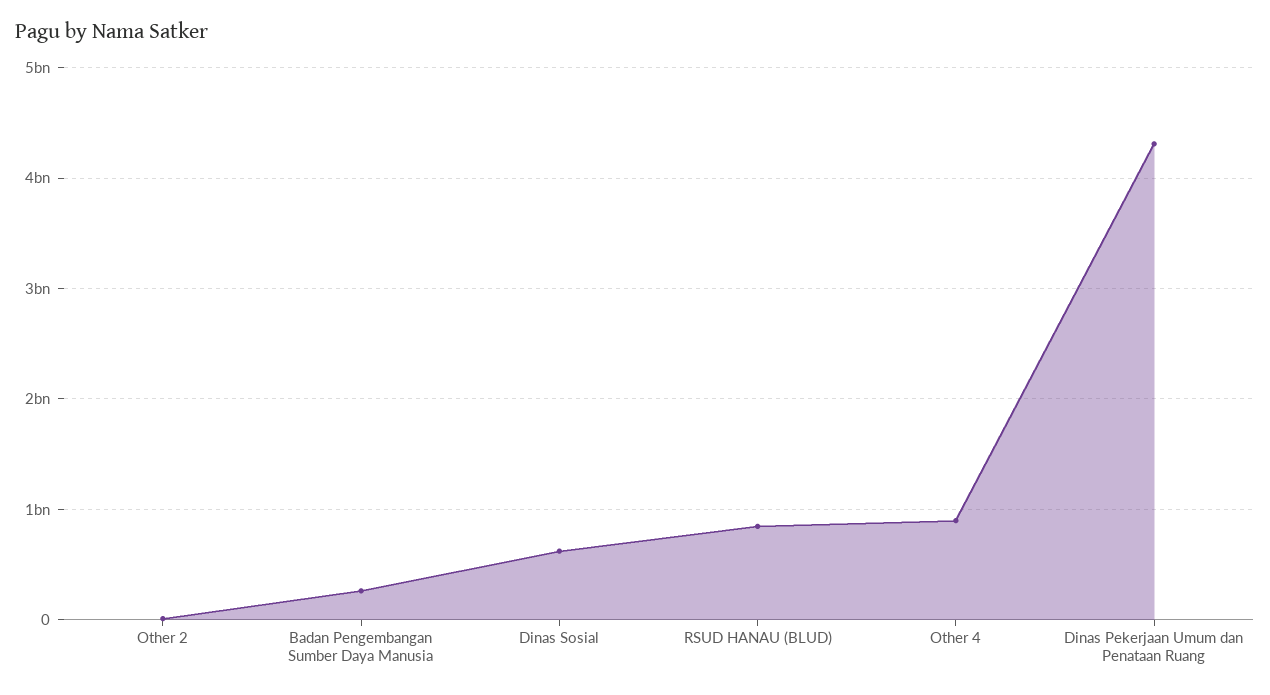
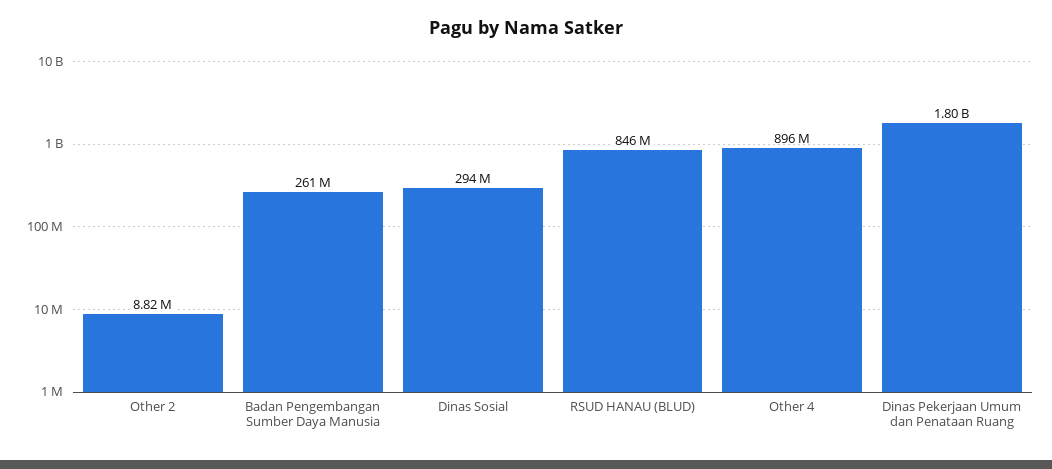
  {
    "Other 2": 8820000,
    "Badan Pengembangan Sumber Daya Manusia": 261000000,
-   "Dinas Sosial": 600000000,
+   "Dinas Sosial": 294000000,
    "RSUD HANAU (BLUD)": 846000000,
    "Other 4": 896000000,
-   "Dinas Pekerjaan Umum dan Penataan Ruang": 4300000000
+   "Dinas Pekerjaan Umum dan Penataan Ruang": 1800000000
  }

